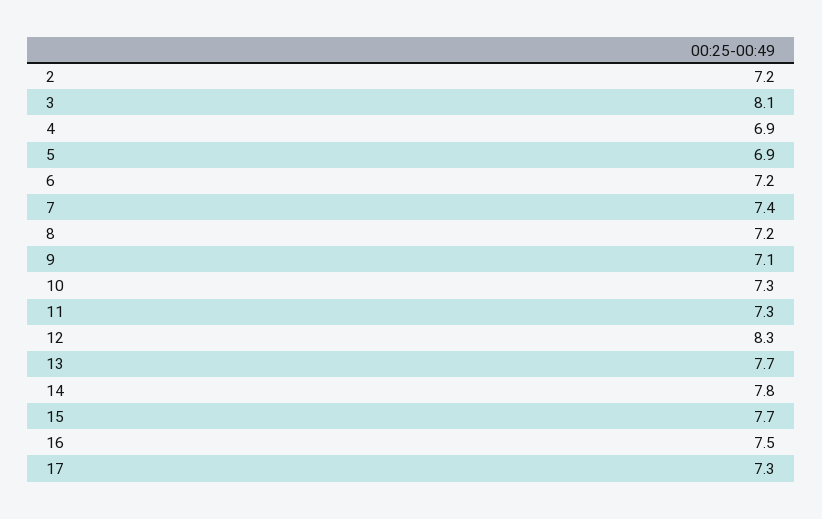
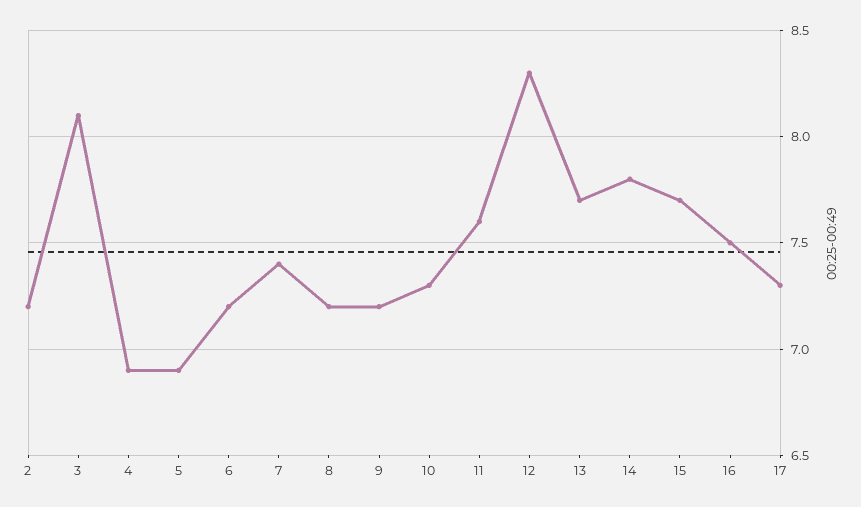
  {
    "2": 7.2,
    "3": 8.1,
    "4": 6.9,
    "5": 6.9,
    "6": 7.2,
    "7": 7.4,
    "8": 7.2,
-   "9": 7.1,
+   "9": 7.2,
    "10": 7.3,
-   "11": 7.3,
+   "11": 7.6,
    "12": 8.3,
    "13": 7.7,
    "14": 7.8,
    "15": 7.7,
    "16": 7.5,
    "17": 7.3
  }

